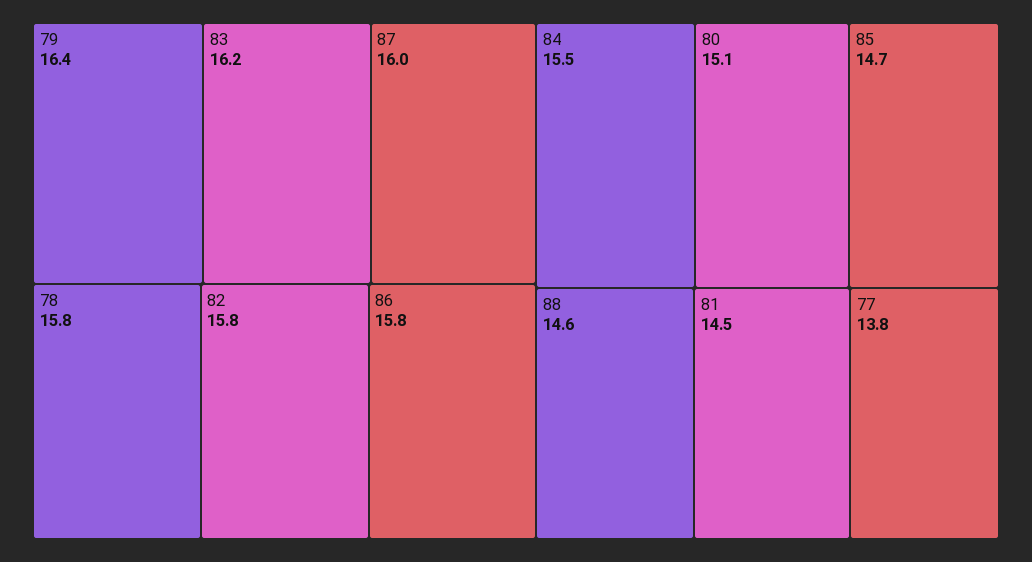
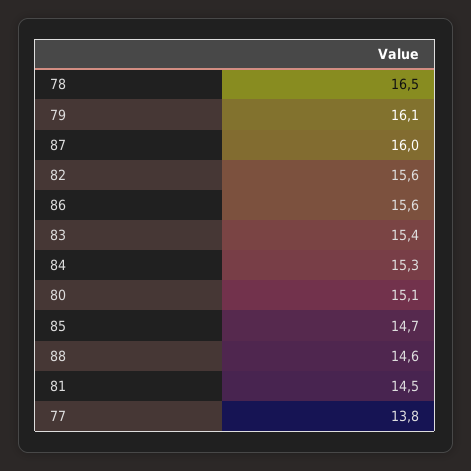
  {
-   "79": 16.4,
+   "79": 16.1,
-   "83": 16.2,
+   "83": 15.4,
    "87": 16,
-   "78": 15.8,
+   "78": 16.5,
-   "82": 15.8,
+   "82": 15.6,
-   "86": 15.8,
+   "86": 15.6,
-   "84": 15.5,
+   "84": 15.3,
    "80": 15.1,
    "85": 14.7,
    "88": 14.6,
    "81": 14.5,
    "77": 13.8
  }

